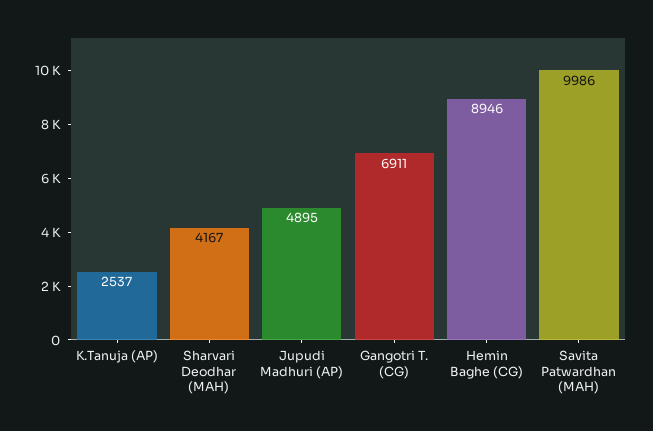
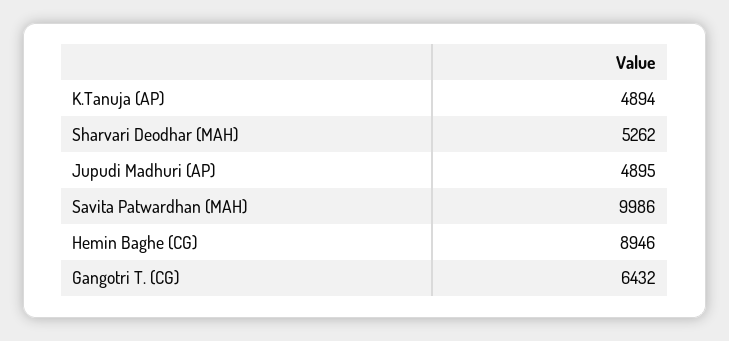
  {
-   "K.Tanuja (AP)": 2537,
+   "K.Tanuja (AP)": 4894,
-   "Sharvari Deodhar (MAH)": 4167,
+   "Sharvari Deodhar (MAH)": 5262,
    "Jupudi Madhuri (AP)": 4895,
-   "Gangotri T. (CG)": 6911,
+   "Gangotri T. (CG)": 6432,
    "Hemin Baghe (CG)": 8946,
    "Savita Patwardhan (MAH)": 9986
  }

